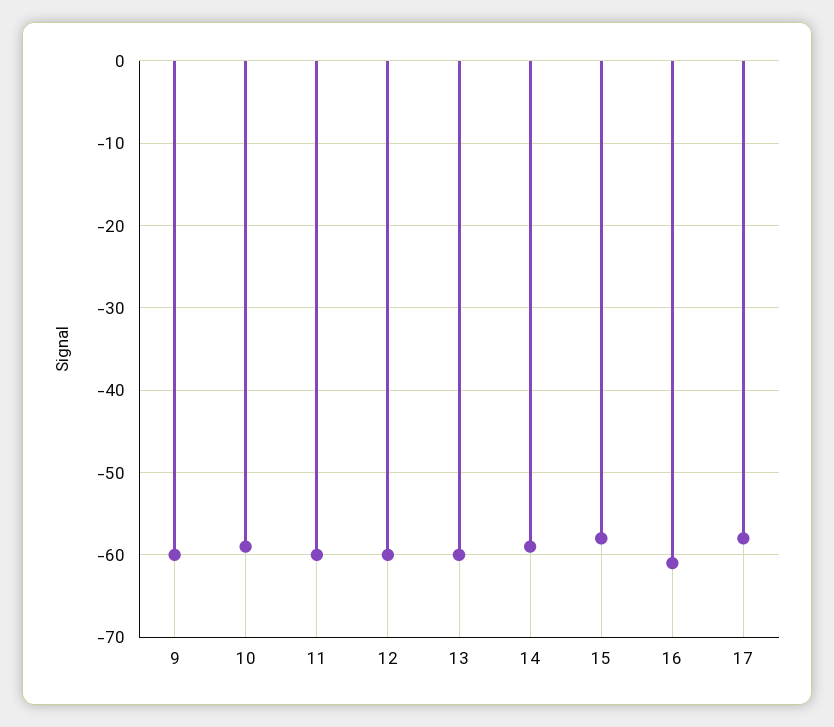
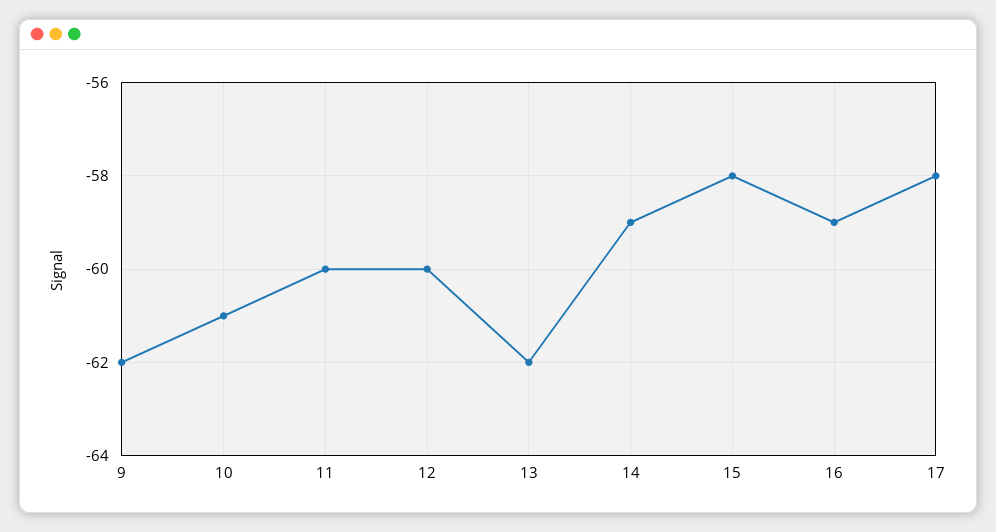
  {
-   "9": -60,
+   "9": -62,
-   "10": -59,
+   "10": -61,
    "11": -60,
    "12": -60,
-   "13": -60,
+   "13": -62,
    "14": -59,
    "15": -58,
-   "16": -61,
+   "16": -59,
    "17": -58
  }

